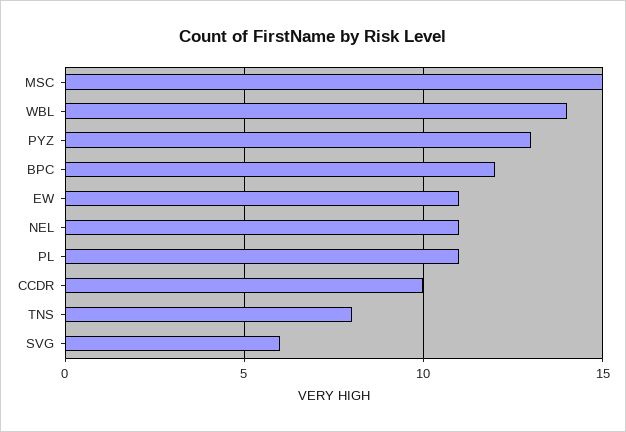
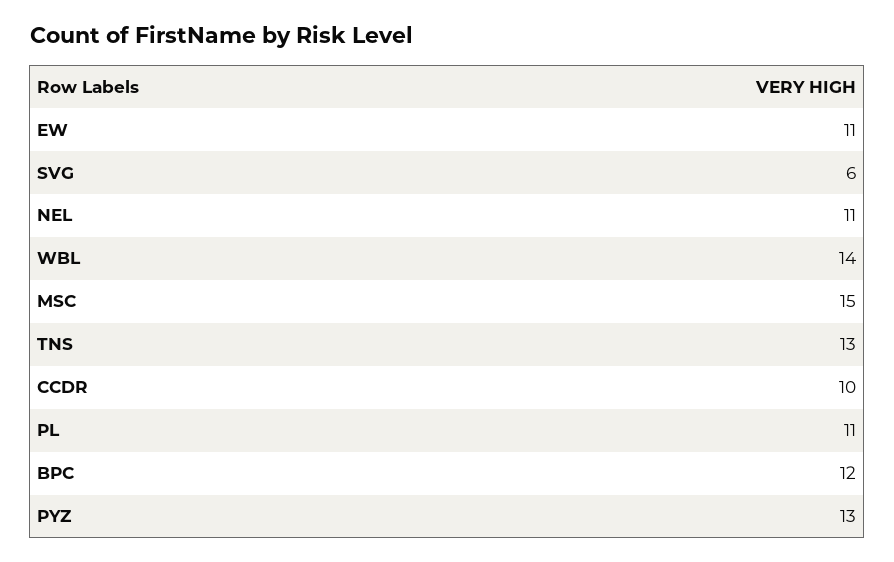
  {
    "MSC": 15,
    "WBL": 14,
    "PYZ": 13,
    "BPC": 12,
    "EW": 11,
    "NEL": 11,
    "PL": 11,
    "CCDR": 10,
-   "TNS": 8,
+   "TNS": 13,
    "SVG": 6
  }

